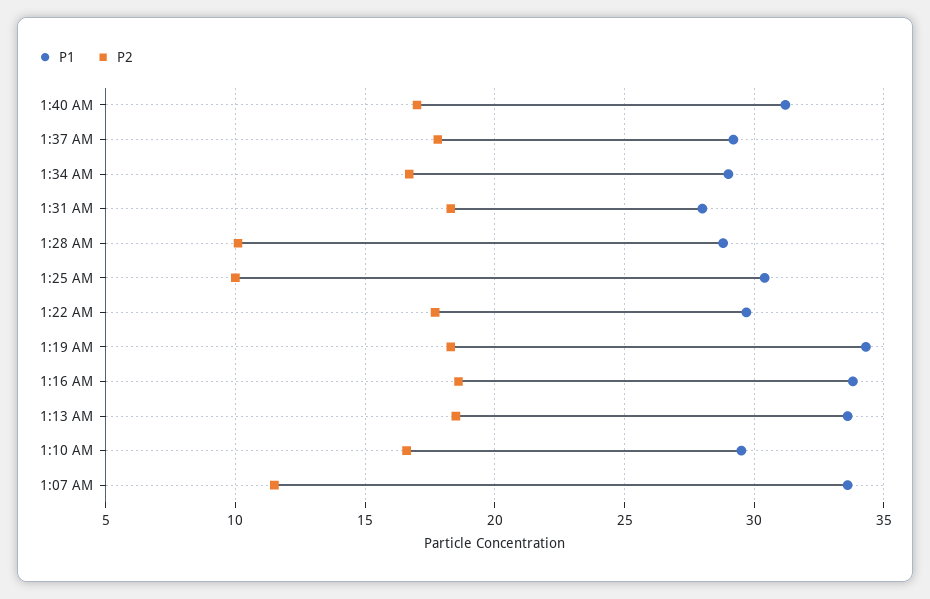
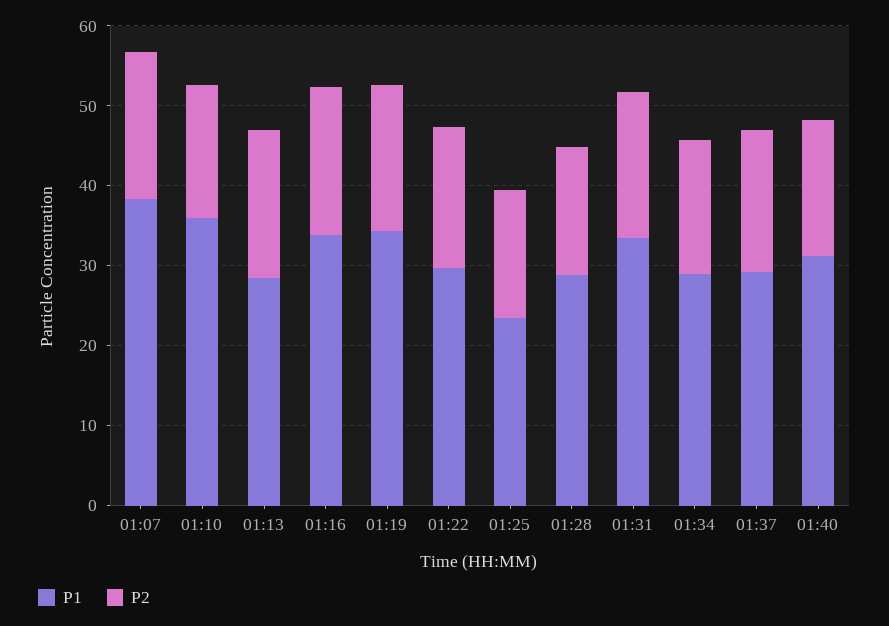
  {
    "P1": {
      "1:40 AM": 31,
      "1:37 AM": 29,
      "1:34 AM": 29,
-     "1:31 AM": 28,
+     "1:31 AM": 34,
      "1:28 AM": 29,
-     "1:25 AM": 30.5,
+     "1:25 AM": 24,
      "1:22 AM": 29.5,
      "1:19 AM": 34.5,
      "1:16 AM": 34,
-     "1:13 AM": 33.5,
+     "1:13 AM": 28,
-     "1:10 AM": 29.5,
+     "1:10 AM": 36,
-     "1:07 AM": 33.5
+     "1:07 AM": 38
    },
    "P2": {
      "1:40 AM": 17,
      "1:37 AM": 18,
      "1:34 AM": 16.5,
      "1:31 AM": 18.5,
-     "1:28 AM": 10,
+     "1:28 AM": 16,
-     "1:25 AM": 10,
+     "1:25 AM": 16,
      "1:22 AM": 17.5,
      "1:19 AM": 18.5,
      "1:16 AM": 18.5,
      "1:13 AM": 18.5,
      "1:10 AM": 16.5,
-     "1:07 AM": 11.5
+     "1:07 AM": 18
    }
  }

